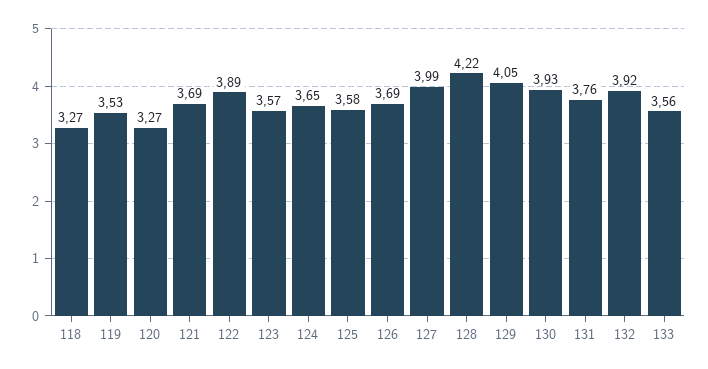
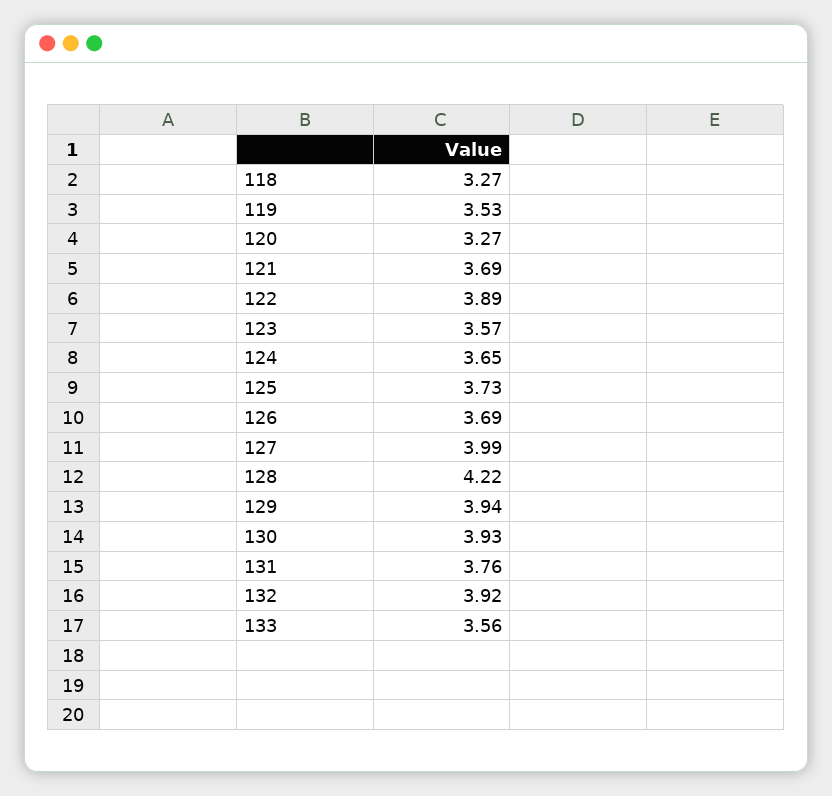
  {
    "118": 3.27,
    "119": 3.53,
    "120": 3.27,
    "121": 3.69,
    "122": 3.89,
    "123": 3.57,
    "124": 3.65,
-   "125": 3.58,
+   "125": 3.73,
    "126": 3.69,
    "127": 3.99,
    "128": 4.22,
-   "129": 4.05,
+   "129": 3.94,
    "130": 3.93,
    "131": 3.76,
    "132": 3.92,
    "133": 3.56
  }

